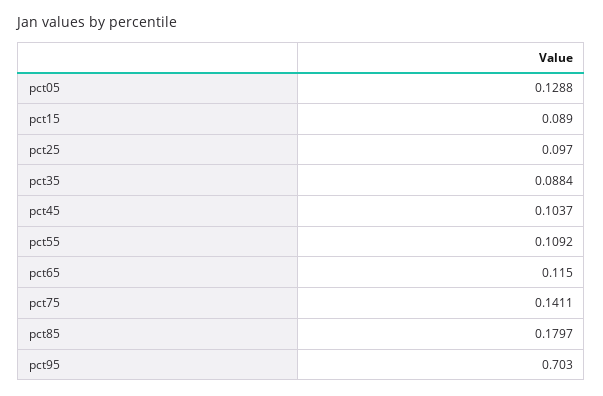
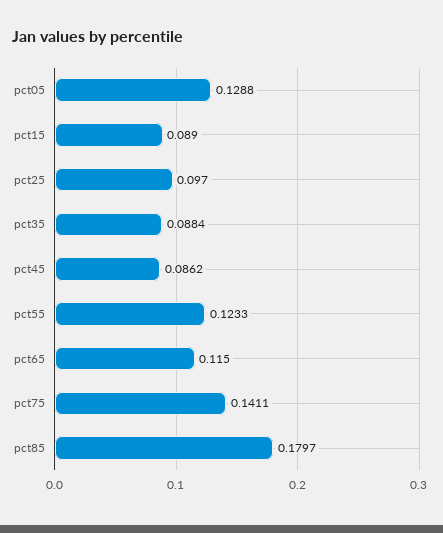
  {
    "pct05": 0.1288,
    "pct15": 0.089,
    "pct25": 0.097,
    "pct35": 0.0884,
-   "pct45": 0.1037,
+   "pct45": 0.0862,
-   "pct55": 0.1092,
+   "pct55": 0.1233,
    "pct65": 0.115,
    "pct75": 0.1411,
-   "pct85": 0.1797,
+   "pct85": 0.1797
-   "pct95": 0.703
  }

